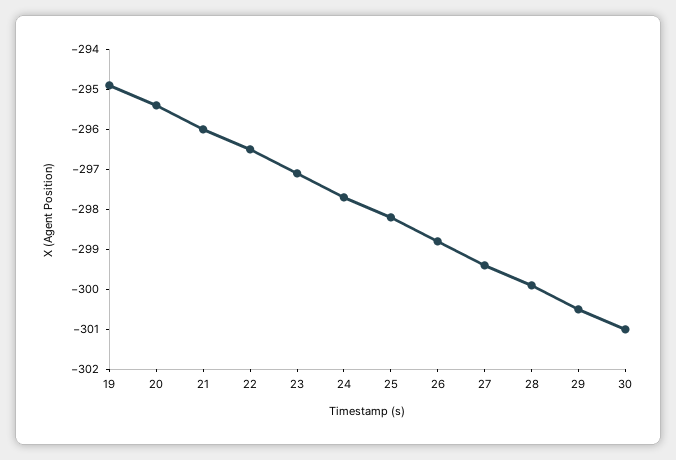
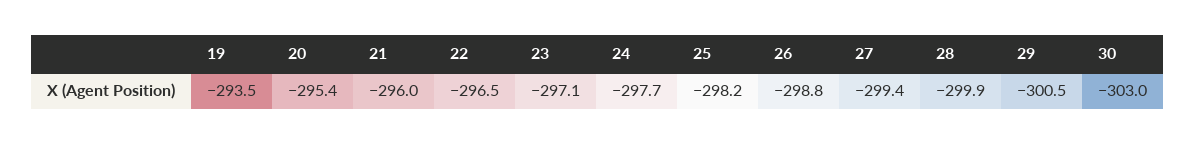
  {
-   "19": -295,
+   "19": -293.5,
    "20": -295.4,
    "21": -296,
    "22": -296.5,
    "23": -297.1,
    "24": -297.7,
    "25": -298.2,
    "26": -298.8,
    "27": -299.4,
    "28": -299.9,
    "29": -300.5,
-   "30": -301
+   "30": -303
  }

